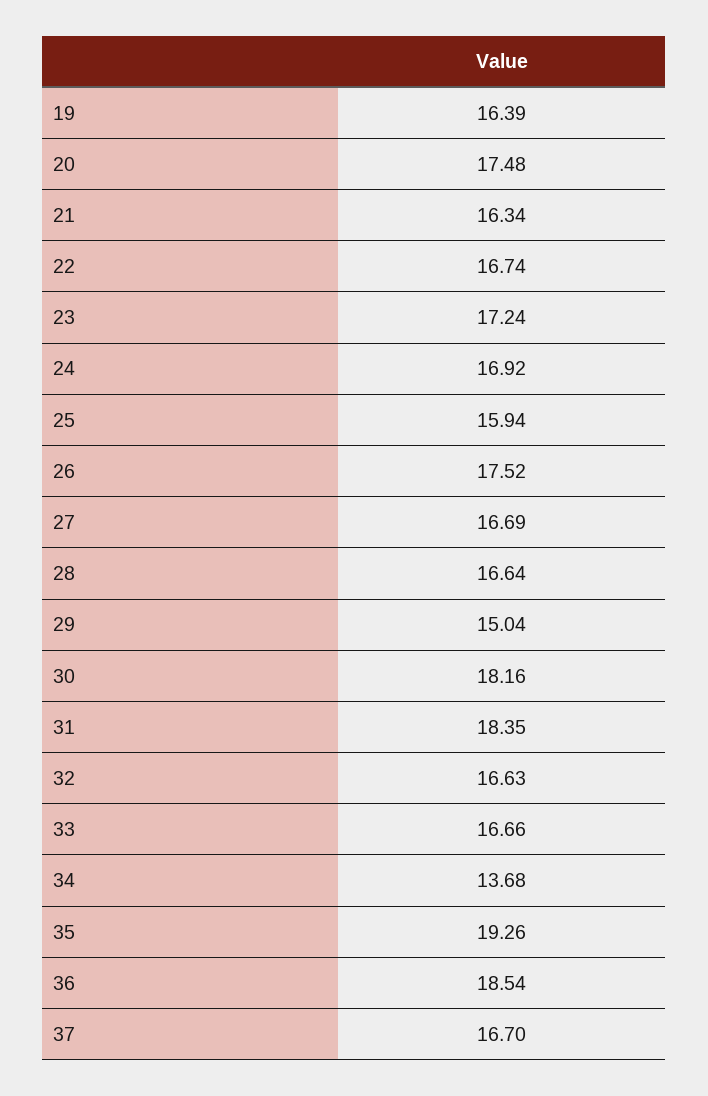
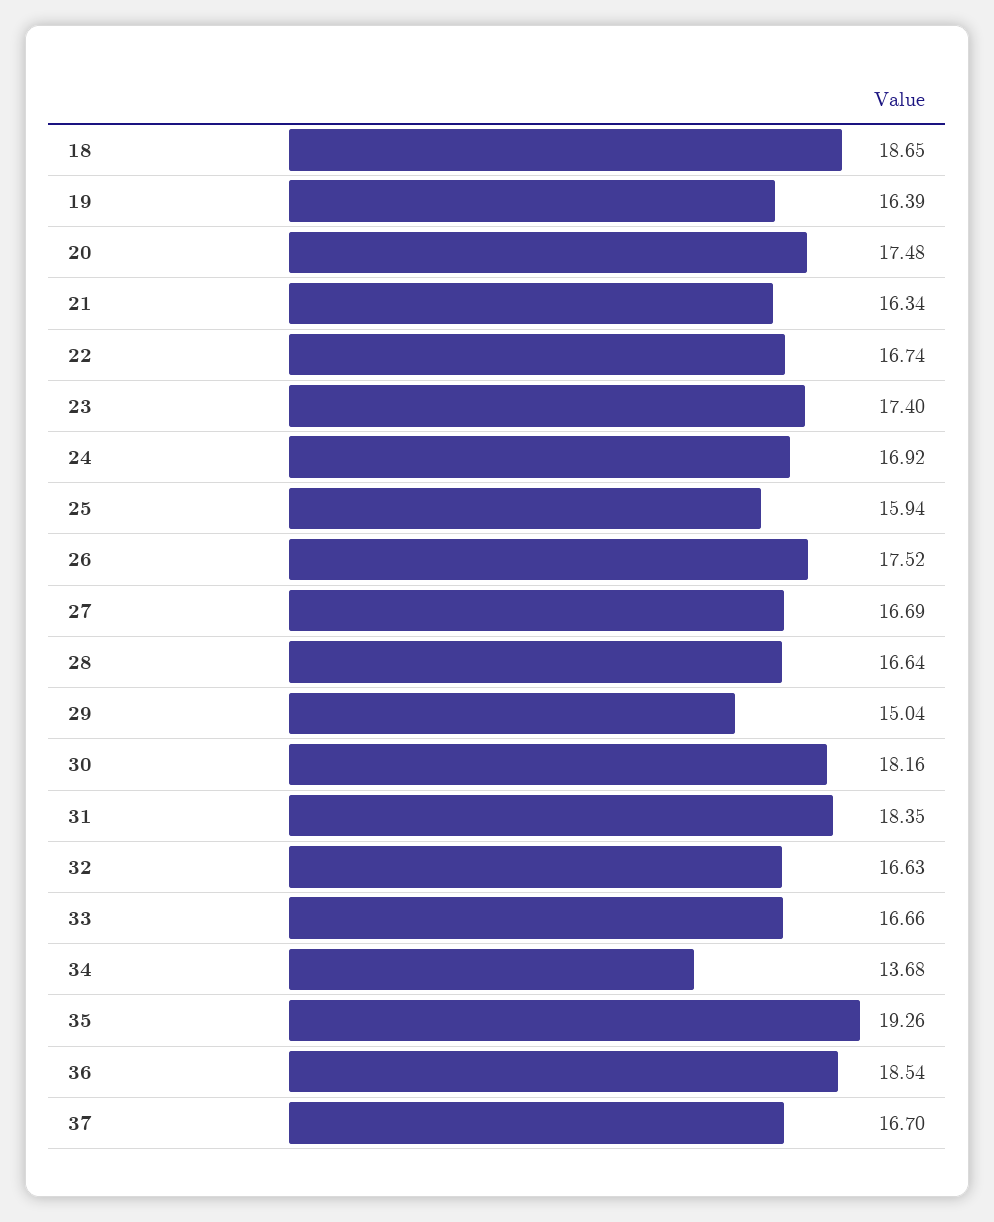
  {
    "19": 16.39,
    "20": 17.48,
    "21": 16.34,
    "22": 16.74,
-   "23": 17.24,
+   "23": 17.4,
    "24": 16.92,
    "25": 15.94,
    "26": 17.52,
    "27": 16.69,
    "28": 16.64,
    "29": 15.04,
    "30": 18.16,
    "31": 18.35,
    "32": 16.63,
    "33": 16.66,
    "34": 13.68,
    "35": 19.26,
    "36": 18.54,
-   "37": 16.7
+   "37": 16.7,
+   "18": 18.65
  }

